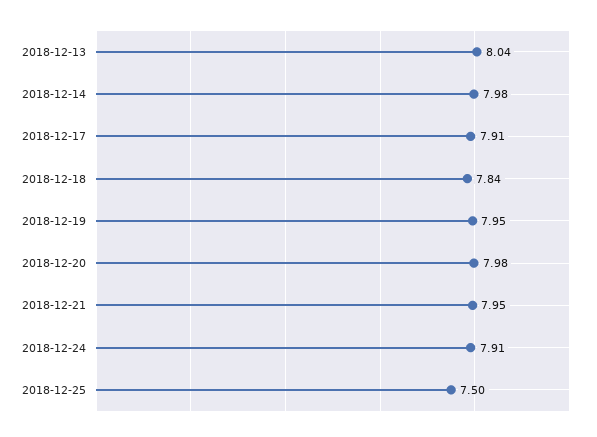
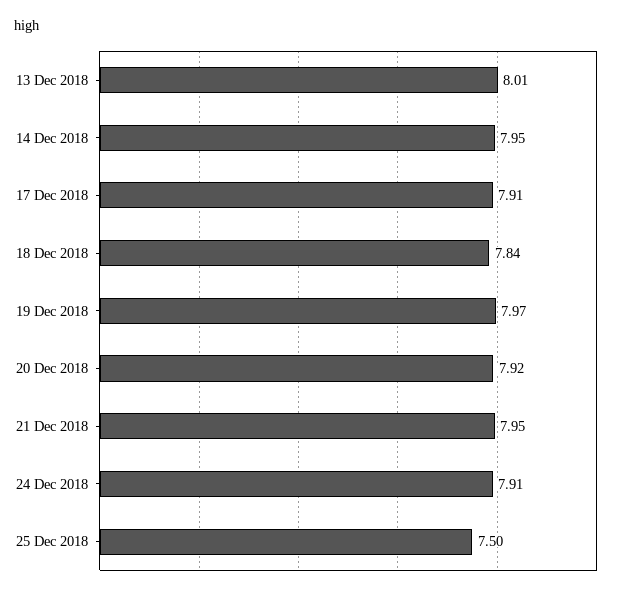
  {
-   "2018-12-13": 8.04,
+   "2018-12-13": 8.01,
-   "2018-12-14": 7.98,
+   "2018-12-14": 7.95,
    "2018-12-17": 7.91,
    "2018-12-18": 7.84,
-   "2018-12-19": 7.95,
+   "2018-12-19": 7.97,
-   "2018-12-20": 7.98,
+   "2018-12-20": 7.92,
    "2018-12-21": 7.95,
    "2018-12-24": 7.91,
    "2018-12-25": 7.5
  }

